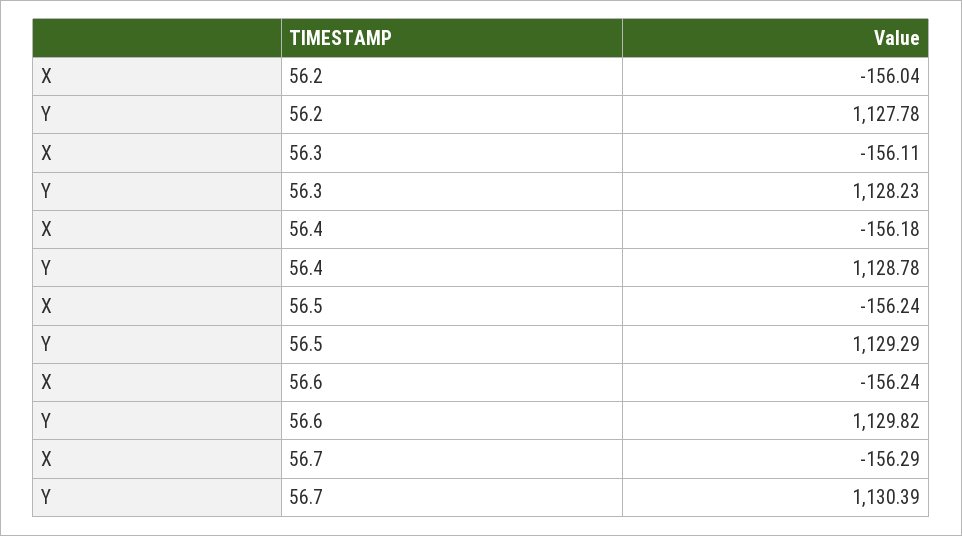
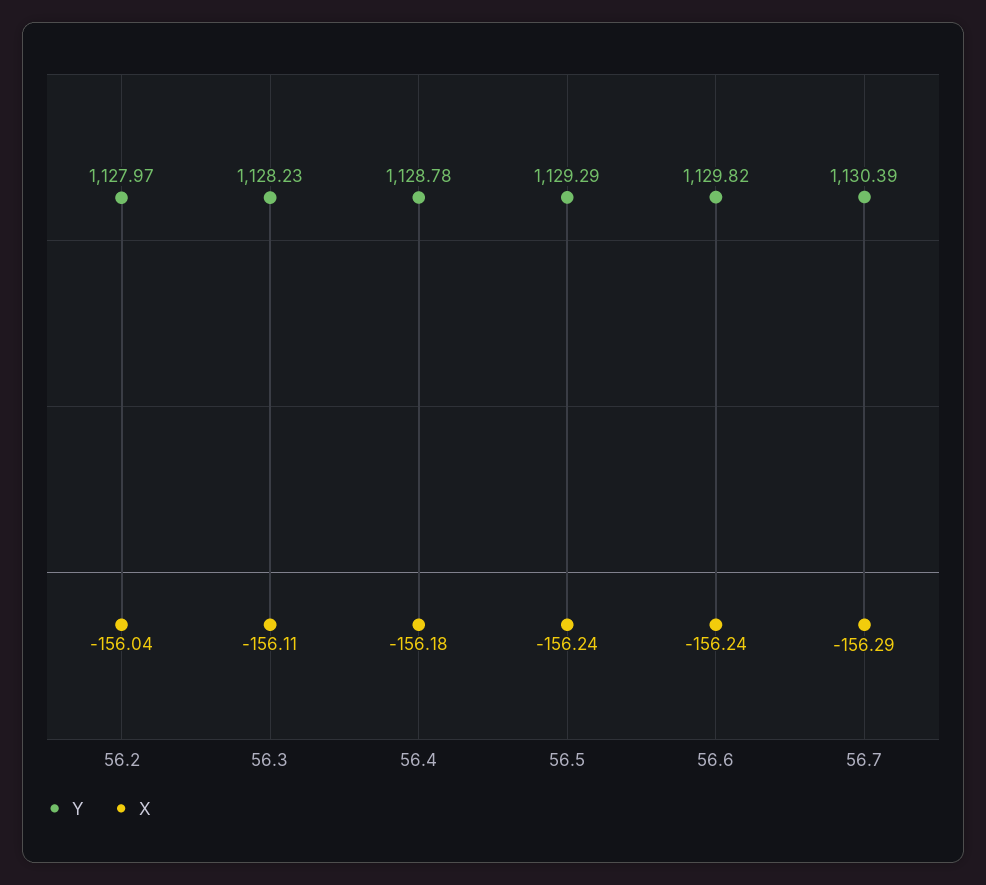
  {
    "X": {
      "56.2": -156.04,
      "56.3": -156.11,
      "56.4": -156.18,
      "56.5": -156.24,
      "56.6": -156.24,
      "56.7": -156.29
    },
    "Y": {
-     "56.2": 1127.78,
+     "56.2": 1127.97,
      "56.3": 1128.23,
      "56.4": 1128.78,
      "56.5": 1129.29,
      "56.6": 1129.82,
      "56.7": 1130.39
    }
  }

